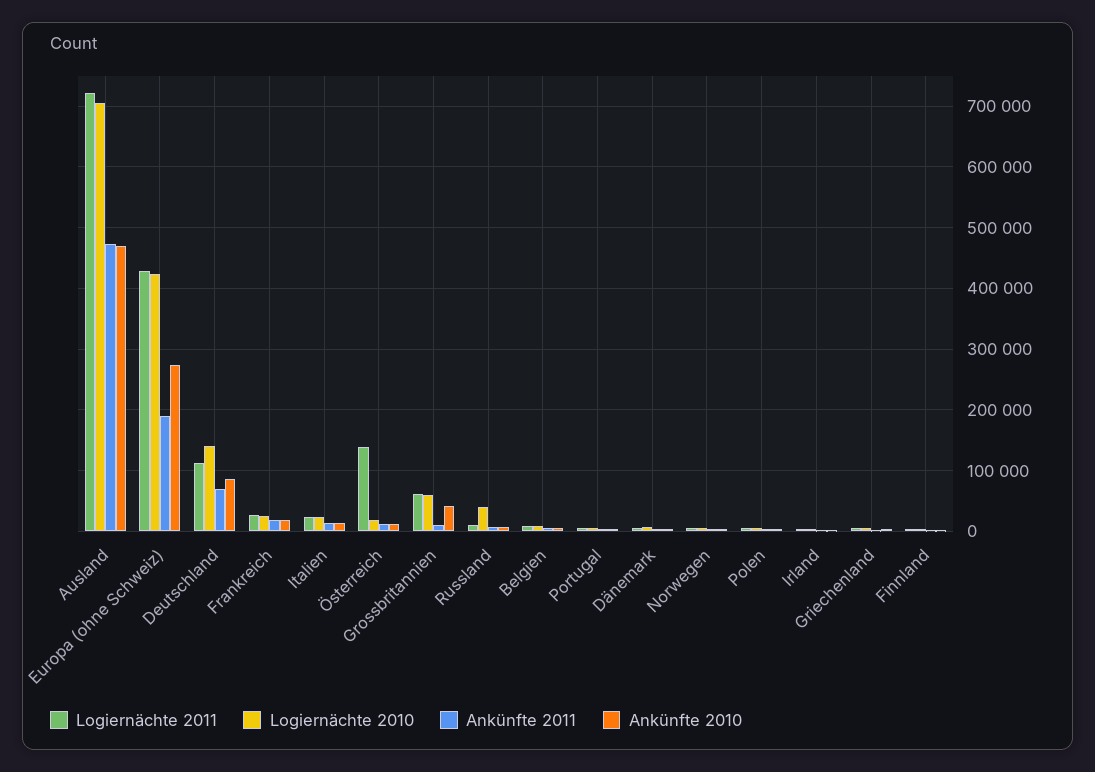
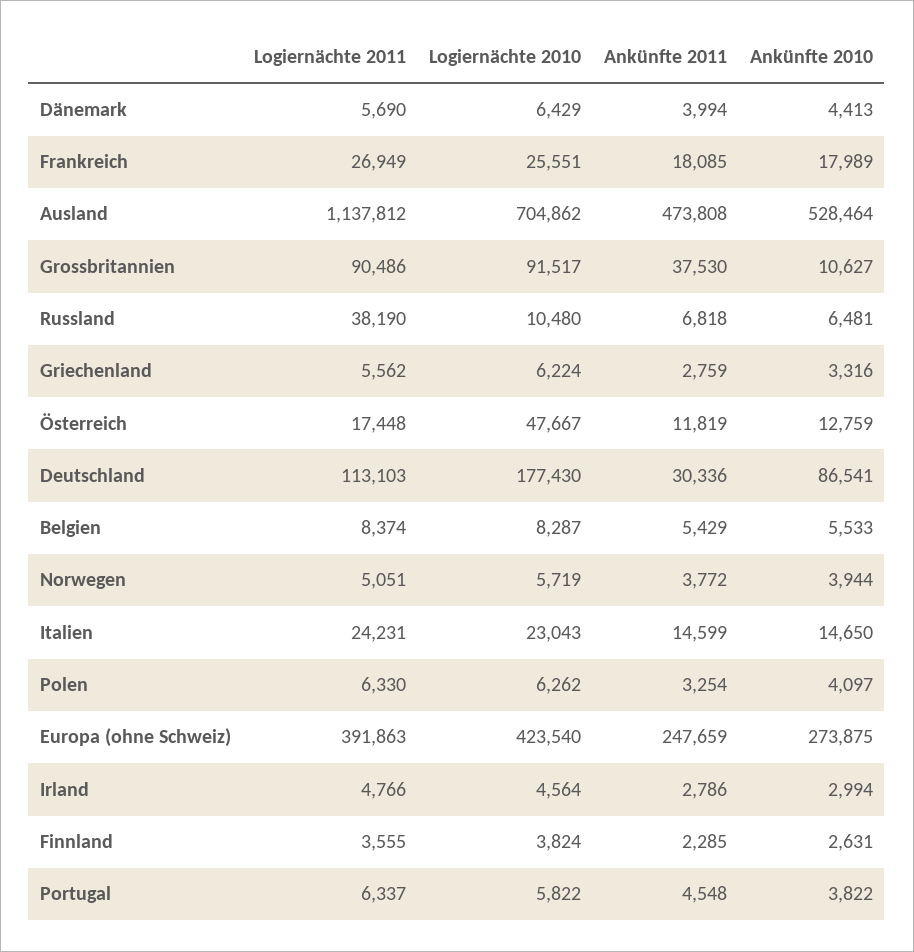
  {
    "Logiernächte 2011": {
-     "Ausland": 720000,
+     "Ausland": 1137812,
-     "Europa (ohne Schweiz)": 430000,
+     "Europa (ohne Schweiz)": 391863,
      "Deutschland": 113103,
      "Frankreich": 26949,
      "Italien": 24231,
-     "Österreich": 140000,
+     "Österreich": 17448,
-     "Grossbritannien": 60000,
+     "Grossbritannien": 90486,
-     "Russland": 10000,
+     "Russland": 38190,
      "Belgien": 8374,
      "Portugal": 6337,
      "Dänemark": 5690,
      "Norwegen": 5051,
      "Polen": 6330,
      "Irland": 4766,
      "Griechenland": 5562,
      "Finnland": 3555
    },
    "Logiernächte 2010": {
      "Ausland": 704862,
      "Europa (ohne Schweiz)": 423540,
-     "Deutschland": 140000,
+     "Deutschland": 177430,
      "Frankreich": 25551,
      "Italien": 23043,
-     "Österreich": 20000,
+     "Österreich": 47667,
-     "Grossbritannien": 60000,
+     "Grossbritannien": 91517,
-     "Russland": 40000,
+     "Russland": 10480,
      "Belgien": 8287,
      "Portugal": 5822,
      "Dänemark": 6429,
      "Norwegen": 5719,
      "Polen": 6262,
      "Irland": 4564,
      "Griechenland": 6224,
      "Finnland": 3824
    },
    "Ankünfte 2011": {
      "Ausland": 473808,
-     "Europa (ohne Schweiz)": 190000,
+     "Europa (ohne Schweiz)": 247659,
-     "Deutschland": 70000,
+     "Deutschland": 30336,
      "Frankreich": 18085,
      "Italien": 14599,
      "Österreich": 11819,
-     "Grossbritannien": 10000,
+     "Grossbritannien": 37530,
      "Russland": 6818,
      "Belgien": 5429,
      "Portugal": 4548,
      "Dänemark": 3994,
      "Norwegen": 3772,
      "Polen": 3254,
      "Irland": 2786,
      "Griechenland": 2759,
      "Finnland": 2285
    },
    "Ankünfte 2010": {
-     "Ausland": 470000,
+     "Ausland": 528464,
      "Europa (ohne Schweiz)": 273875,
      "Deutschland": 86541,
      "Frankreich": 17989,
      "Italien": 14650,
      "Österreich": 12759,
-     "Grossbritannien": 40000,
+     "Grossbritannien": 10627,
      "Russland": 6481,
      "Belgien": 5533,
      "Portugal": 3822,
      "Dänemark": 4413,
      "Norwegen": 3944,
      "Polen": 4097,
      "Irland": 2994,
      "Griechenland": 3316,
      "Finnland": 2631
    }
  }

